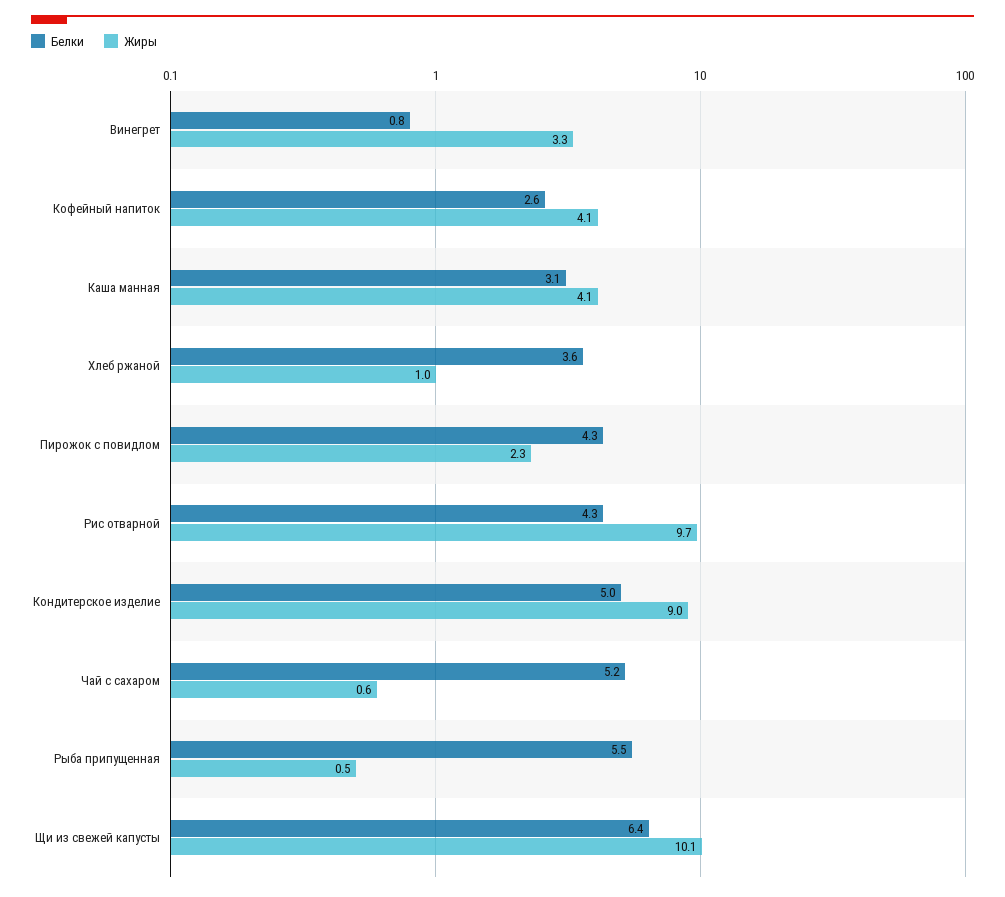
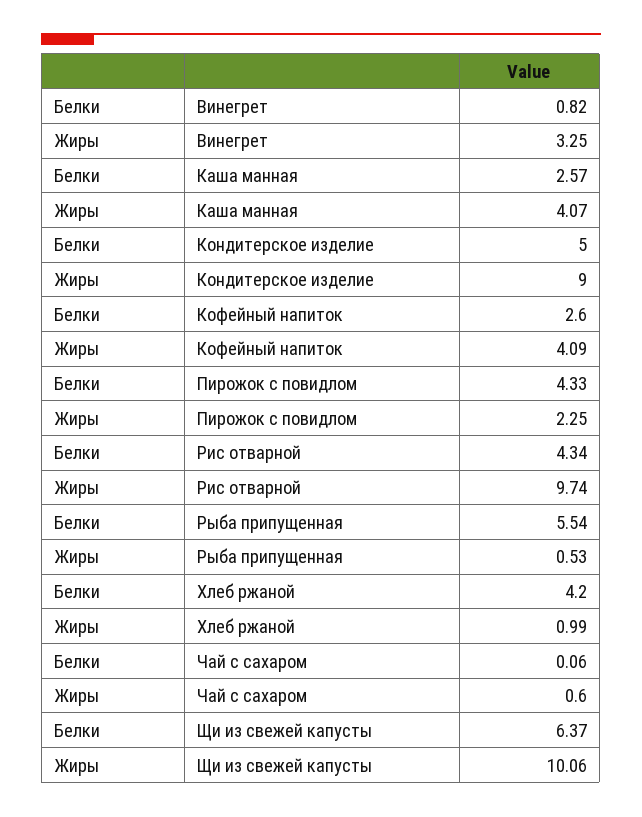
  {
    "Белки": {
      "Винегрет": 0.82,
      "Кофейный напиток": 2.6,
-     "Каша манная": 3.1,
+     "Каша манная": 2.57,
-     "Хлеб ржаной": 3.6,
+     "Хлеб ржаной": 4.2,
      "Пирожок с повидлом": 4.33,
      "Рис отварной": 4.34,
      "Кондитерское изделие": 5,
-     "Чай с сахаром": 5.2,
+     "Чай с сахаром": 0.06,
      "Рыба припущенная": 5.54,
      "Щи из свежей капусты": 6.37
    },
    "Жиры": {
      "Винегрет": 3.25,
      "Кофейный напиток": 4.09,
      "Каша манная": 4.07,
      "Хлеб ржаной": 0.99,
      "Пирожок с повидлом": 2.25,
      "Рис отварной": 9.74,
      "Кондитерское изделие": 9,
      "Чай с сахаром": 0.6,
      "Рыба припущенная": 0.53,
      "Щи из свежей капусты": 10.06
    }
  }

